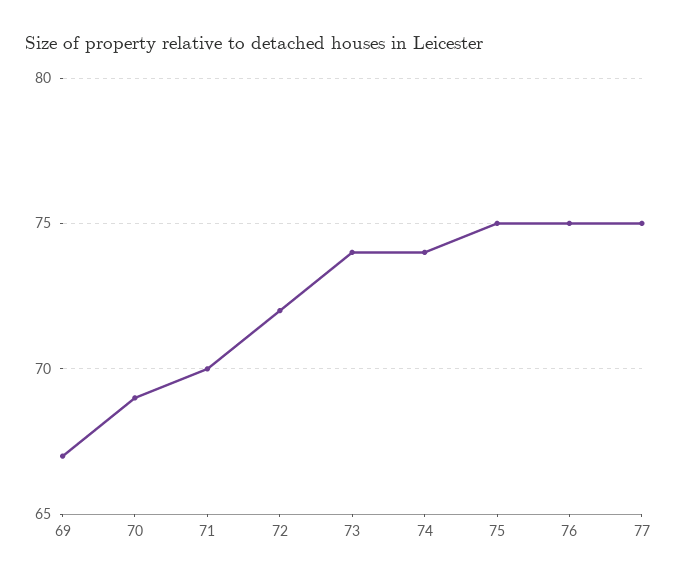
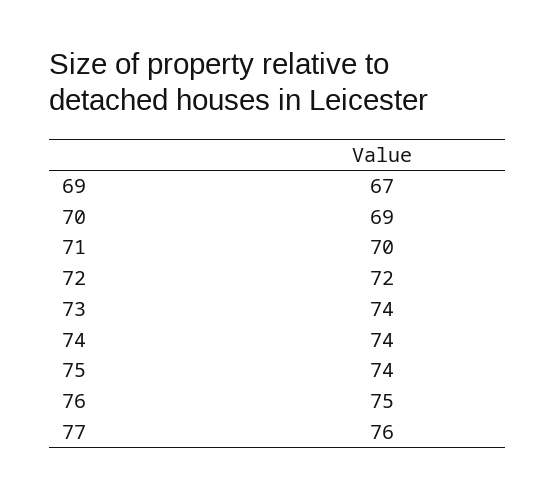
  {
    "69": 67,
    "70": 69,
    "71": 70,
    "72": 72,
    "73": 74,
    "74": 74,
-   "75": 75,
+   "75": 74,
    "76": 75,
-   "77": 75
+   "77": 76
  }

